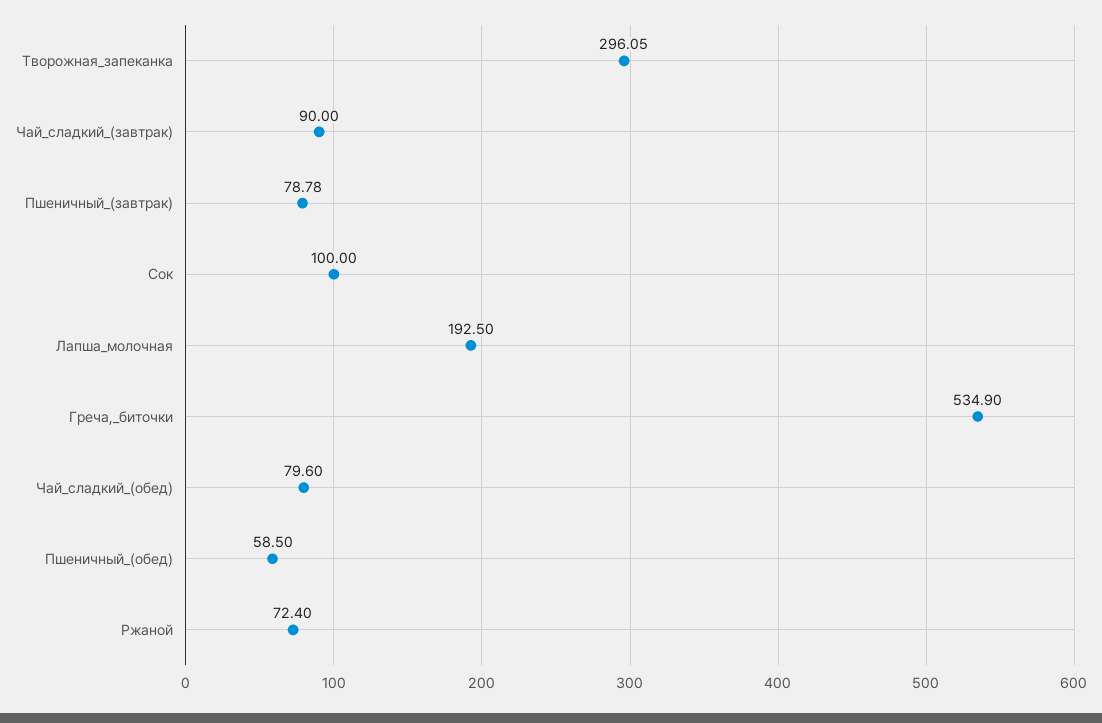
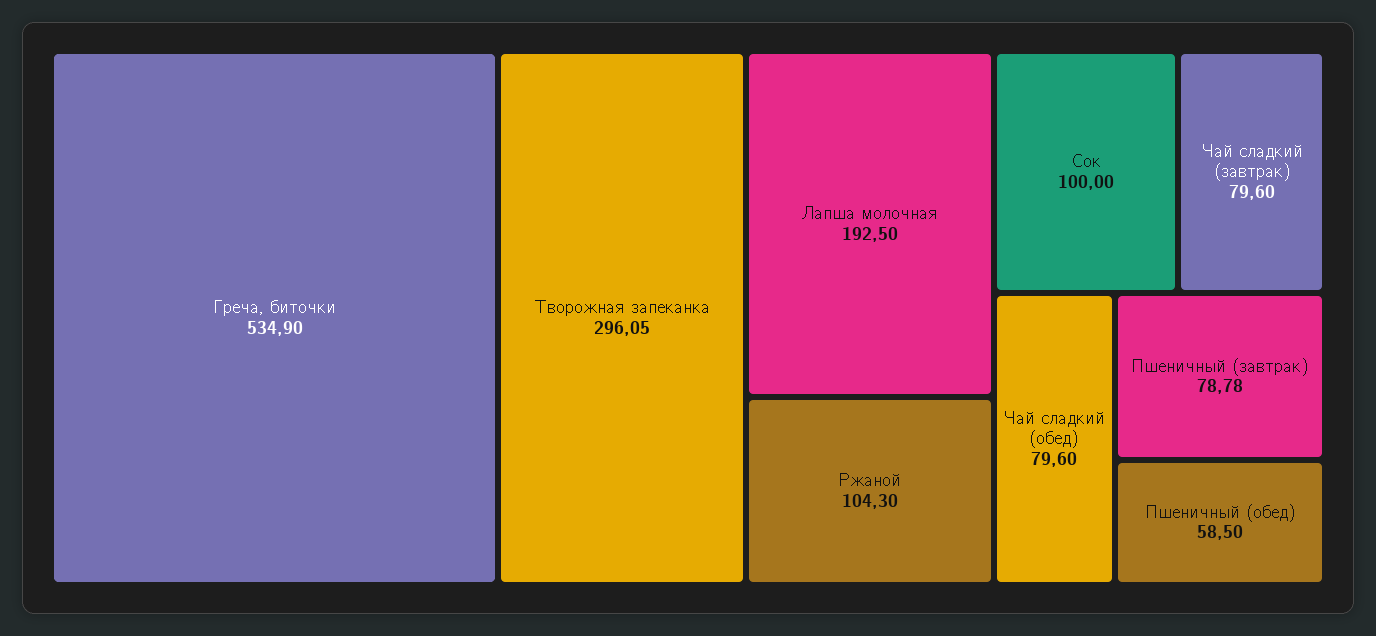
  {
    "Творожная_запеканка": 296.05,
-   "Чай_сладкий_(завтрак)": 90,
+   "Чай_сладкий_(завтрак)": 79.6,
    "Пшеничный_(завтрак)": 78.78,
    "Сок": 100,
    "Лапша_молочная": 192.5,
    "Греча,_биточки": 534.9,
    "Чай_сладкий_(обед)": 79.6,
    "Пшеничный_(обед)": 58.5,
-   "Ржаной": 72.4
+   "Ржаной": 104.3
  }

